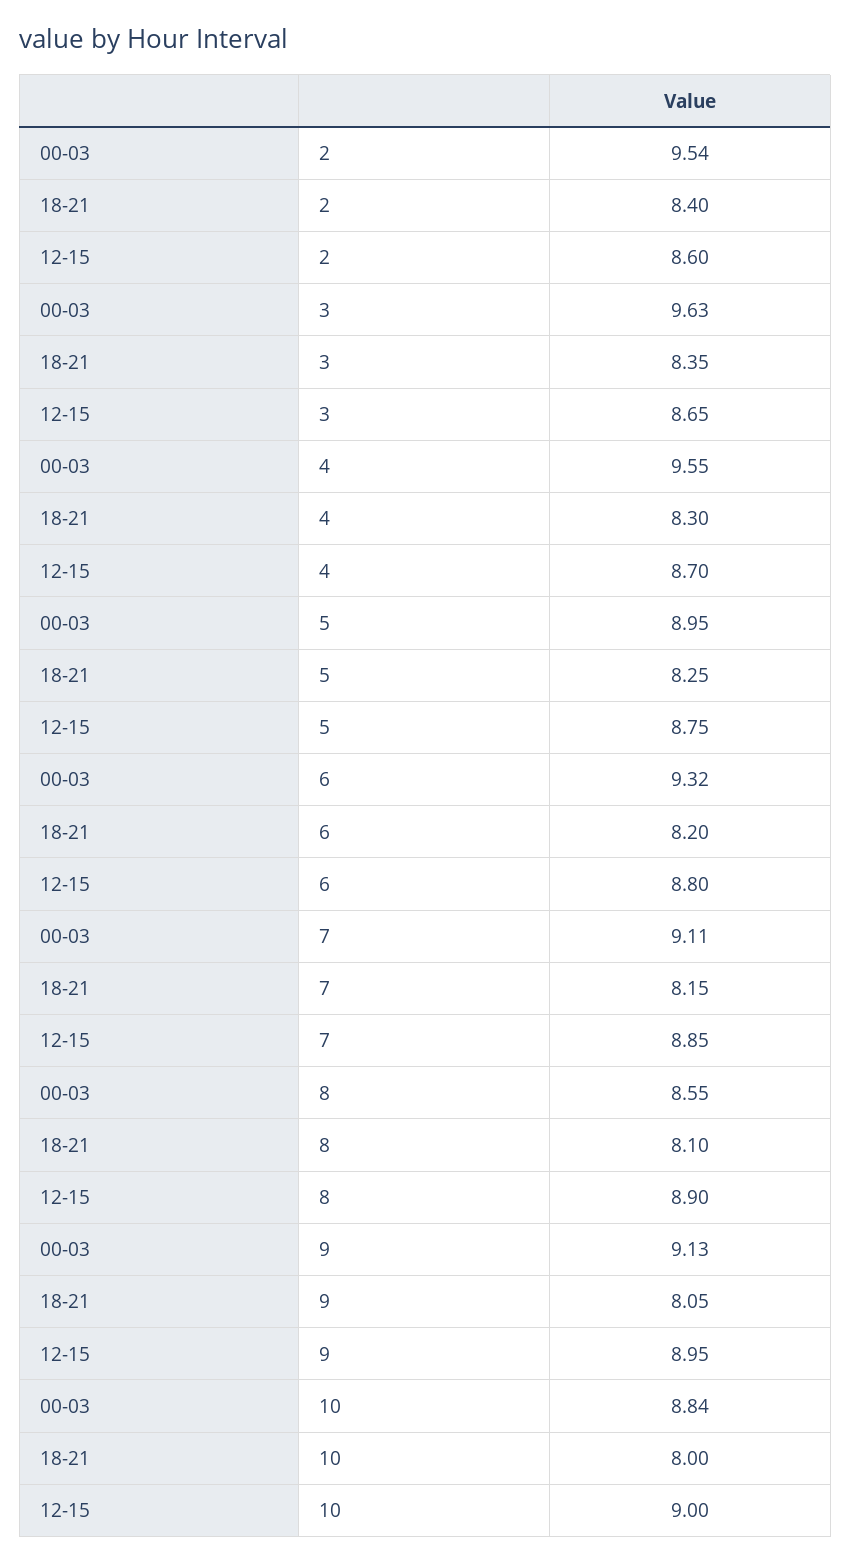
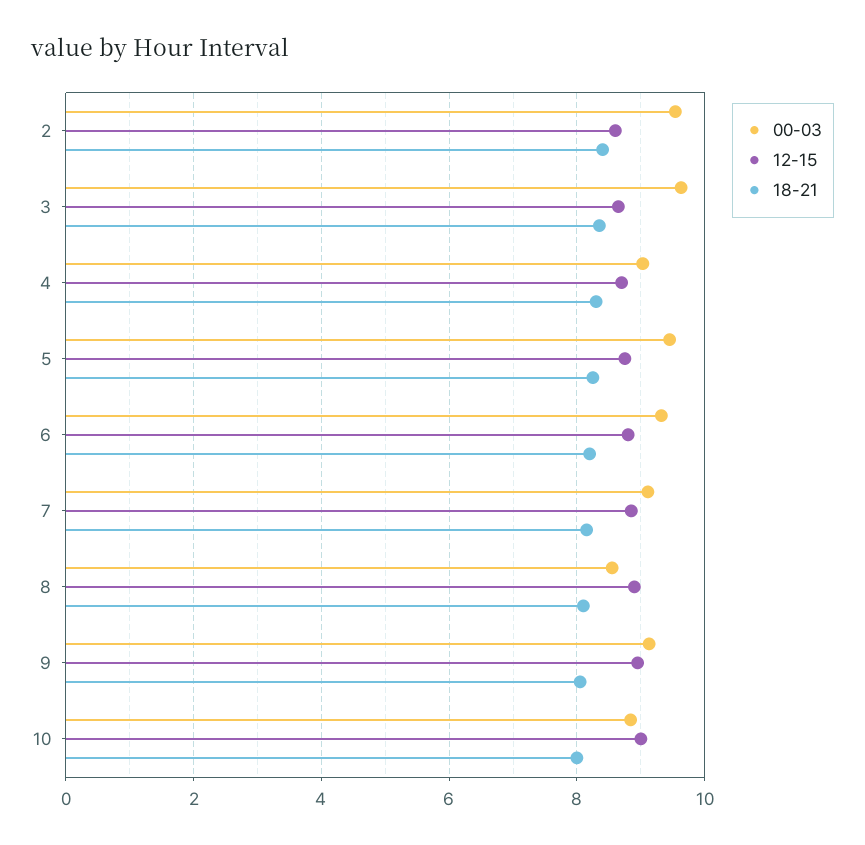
  {
    "00-03": {
      "2": 9.54,
      "3": 9.63,
-     "4": 9.55,
+     "4": 9,
-     "5": 8.95,
+     "5": 9.4,
      "6": 9.32,
      "7": 9.11,
      "8": 8.55,
      "9": 9.13,
      "10": 8.84
    },
    "18-21": {
      "2": 8.4,
      "3": 8.35,
      "4": 8.3,
      "5": 8.25,
      "6": 8.2,
      "7": 8.15,
      "8": 8.1,
      "9": 8.05,
      "10": 8
    },
    "12-15": {
      "2": 8.6,
      "3": 8.65,
      "4": 8.7,
      "5": 8.75,
      "6": 8.8,
      "7": 8.85,
      "8": 8.9,
      "9": 8.95,
      "10": 9
    }
  }

